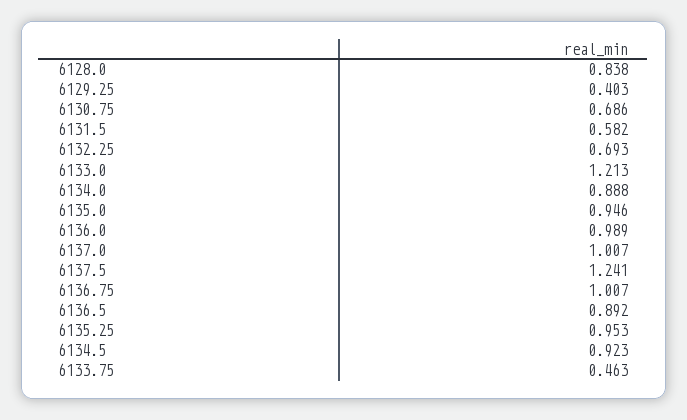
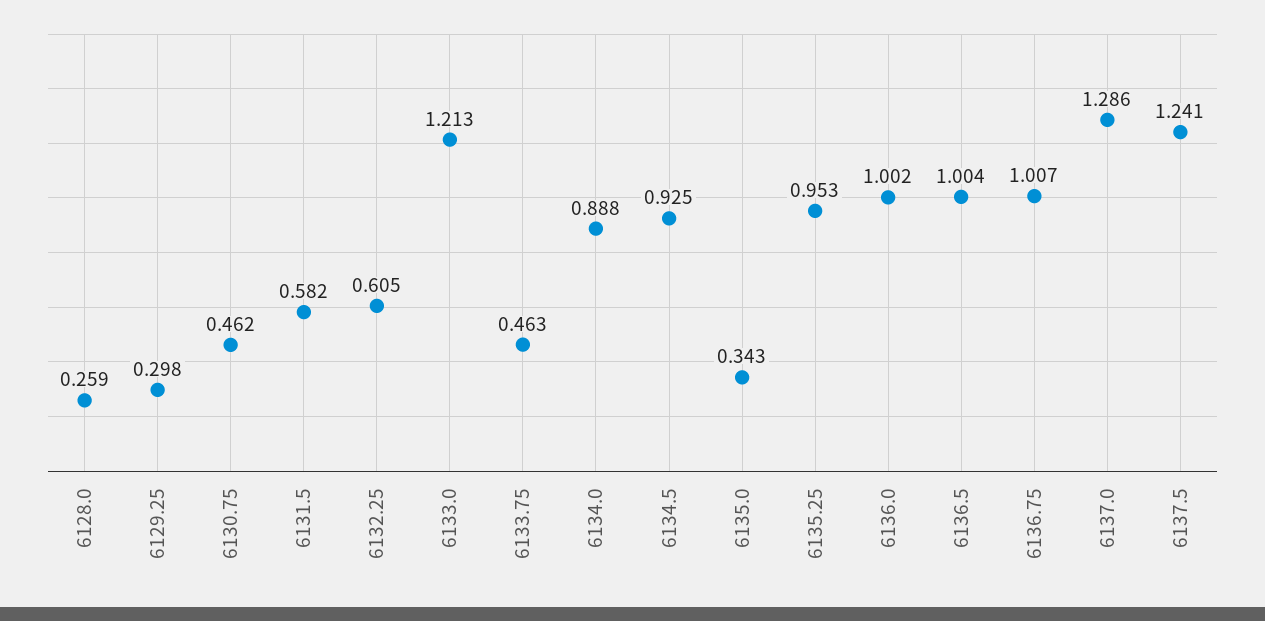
  {
-   "6128.0": 0.838,
+   "6128.0": 0.259,
-   "6129.25": 0.403,
+   "6129.25": 0.298,
-   "6130.75": 0.686,
+   "6130.75": 0.462,
    "6131.5": 0.582,
-   "6132.25": 0.693,
+   "6132.25": 0.605,
    "6133.0": 1.213,
    "6134.0": 0.888,
-   "6135.0": 0.946,
+   "6135.0": 0.343,
-   "6136.0": 0.989,
+   "6136.0": 1.002,
-   "6137.0": 1.007,
+   "6137.0": 1.286,
    "6137.5": 1.241,
    "6136.75": 1.007,
-   "6136.5": 0.892,
+   "6136.5": 1.004,
    "6135.25": 0.953,
-   "6134.5": 0.923,
+   "6134.5": 0.925,
    "6133.75": 0.463
  }

